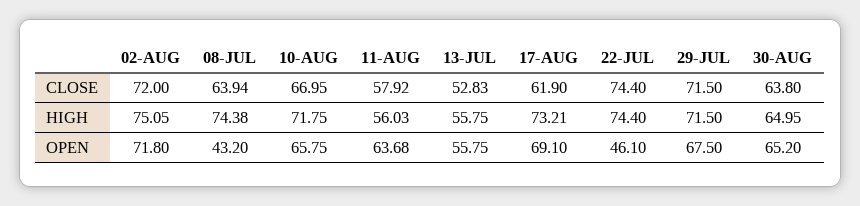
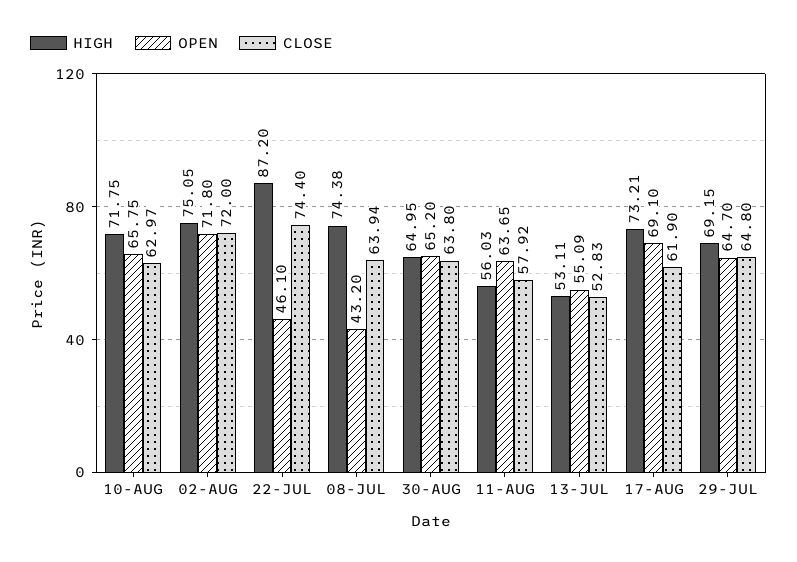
  {
    "CLOSE": {
      "02-AUG": 72,
      "08-JUL": 63.94,
-     "10-AUG": 66.95,
+     "10-AUG": 62.97,
      "11-AUG": 57.92,
      "13-JUL": 52.83,
      "17-AUG": 61.9,
      "22-JUL": 74.4,
-     "29-JUL": 71.5,
+     "29-JUL": 64.8,
      "30-AUG": 63.8
    },
    "HIGH": {
      "02-AUG": 75.05,
      "08-JUL": 74.38,
      "10-AUG": 71.75,
      "11-AUG": 56.03,
-     "13-JUL": 55.75,
+     "13-JUL": 53.11,
      "17-AUG": 73.21,
-     "22-JUL": 74.4,
+     "22-JUL": 87.2,
-     "29-JUL": 71.5,
+     "29-JUL": 69.15,
      "30-AUG": 64.95
    },
    "OPEN": {
      "02-AUG": 71.8,
      "08-JUL": 43.2,
      "10-AUG": 65.75,
-     "11-AUG": 63.68,
+     "11-AUG": 63.65,
-     "13-JUL": 55.75,
+     "13-JUL": 55.09,
      "17-AUG": 69.1,
      "22-JUL": 46.1,
-     "29-JUL": 67.5,
+     "29-JUL": 64.7,
      "30-AUG": 65.2
    }
  }

